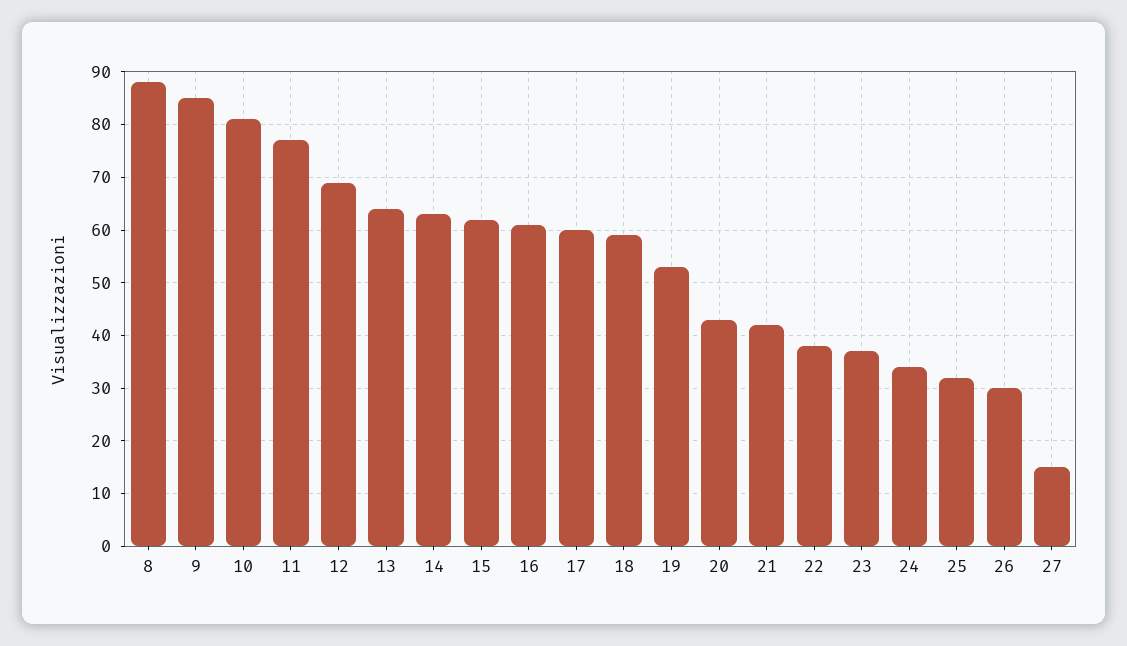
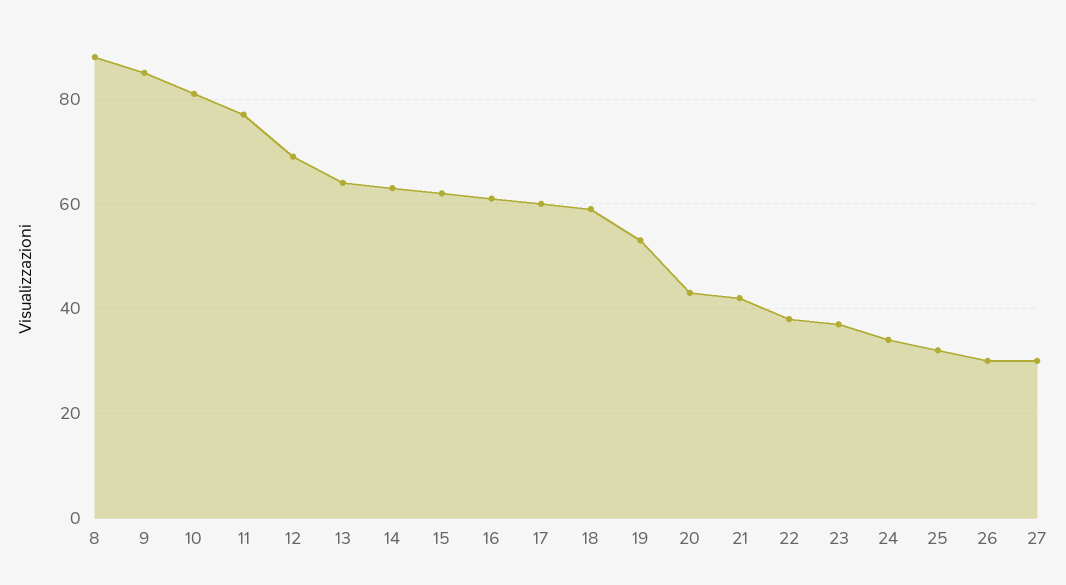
  {
    "8": 90,
    "9": 85,
    "10": 80,
    "11": 75,
    "12": 70,
    "13": 65,
    "14": 65,
    "15": 60,
    "16": 60,
    "17": 60,
    "18": 60,
    "19": 55,
    "20": 45,
    "21": 40,
    "22": 40,
    "23": 35,
    "24": 35,
    "25": 30,
    "26": 30,
-   "27": 15
+   "27": 30
  }

